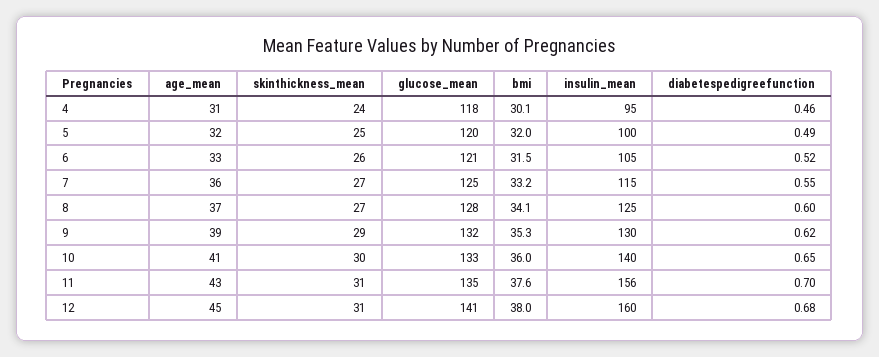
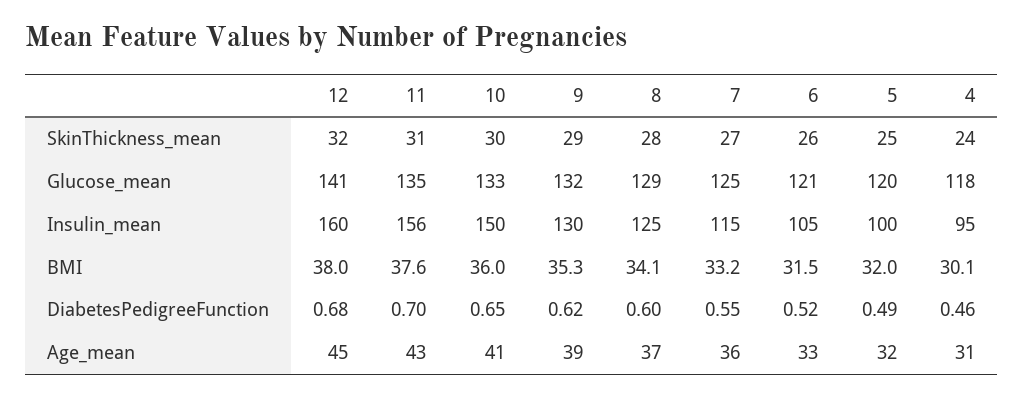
  {
    "age_mean": {
      "4": 31,
      "5": 32,
      "6": 33,
      "7": 36,
      "8": 37,
      "9": 39,
      "10": 41,
      "11": 43,
      "12": 45
    },
    "skinthickness_mean": {
      "4": 24,
      "5": 25,
      "6": 26,
      "7": 27,
-     "8": 27,
+     "8": 28,
      "9": 29,
      "10": 30,
      "11": 31,
-     "12": 31
+     "12": 32
    },
    "glucose_mean": {
      "4": 118,
      "5": 120,
      "6": 121,
      "7": 125,
-     "8": 128,
+     "8": 129,
      "9": 132,
      "10": 133,
      "11": 135,
      "12": 141
    },
    "bmi": {
      "4": 30.1,
      "5": 32,
      "6": 31.5,
      "7": 33.2,
      "8": 34.1,
      "9": 35.3,
      "10": 36,
      "11": 37.6,
      "12": 38
    },
    "insulin_mean": {
      "4": 95,
      "5": 100,
      "6": 105,
      "7": 115,
      "8": 125,
      "9": 130,
-     "10": 140,
+     "10": 150,
      "11": 156,
      "12": 160
    },
    "diabetespedigreefunction": {
      "4": 0.46,
      "5": 0.49,
      "6": 0.52,
      "7": 0.55,
      "8": 0.6,
      "9": 0.62,
      "10": 0.65,
      "11": 0.7,
      "12": 0.68
    }
  }

